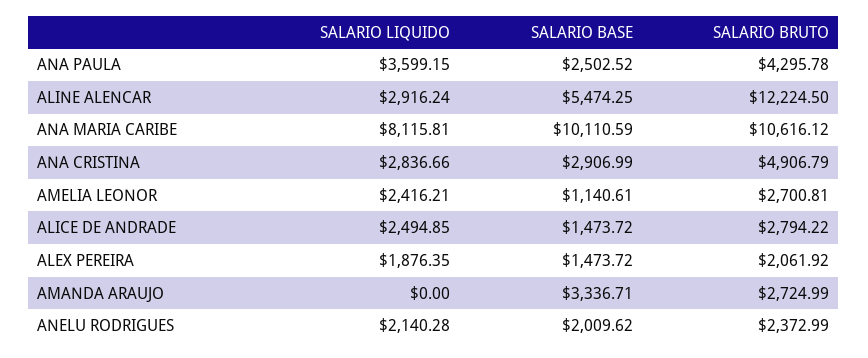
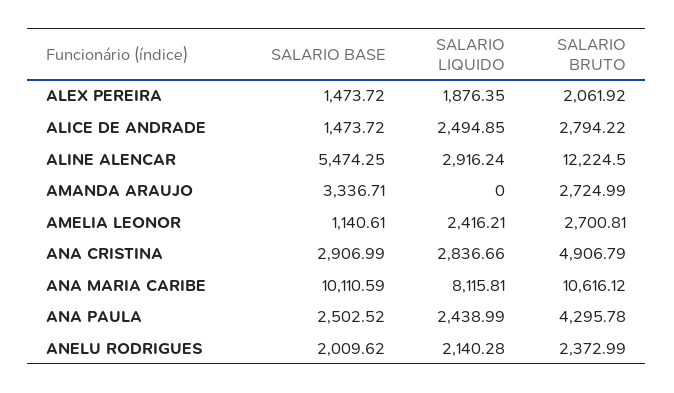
  {
    "SALARIO LIQUIDO": {
-     "ANA PAULA": 3599.15,
+     "ANA PAULA": 2438.99,
      "ALINE ALENCAR": 2916.24,
      "ANA MARIA CARIBE": 8115.81,
      "ANA CRISTINA": 2836.66,
      "AMELIA LEONOR": 2416.21,
      "ALICE DE ANDRADE": 2494.85,
      "ALEX PEREIRA": 1876.35,
      "AMANDA ARAUJO": 0,
      "ANELU RODRIGUES": 2140.28
    },
    "SALARIO BASE": {
      "ANA PAULA": 2502.52,
      "ALINE ALENCAR": 5474.25,
      "ANA MARIA CARIBE": 10110.59,
      "ANA CRISTINA": 2906.99,
      "AMELIA LEONOR": 1140.61,
      "ALICE DE ANDRADE": 1473.72,
      "ALEX PEREIRA": 1473.72,
      "AMANDA ARAUJO": 3336.71,
      "ANELU RODRIGUES": 2009.62
    },
    "SALARIO BRUTO": {
      "ANA PAULA": 4295.78,
      "ALINE ALENCAR": 12224.5,
      "ANA MARIA CARIBE": 10616.12,
      "ANA CRISTINA": 4906.79,
      "AMELIA LEONOR": 2700.81,
      "ALICE DE ANDRADE": 2794.22,
      "ALEX PEREIRA": 2061.92,
      "AMANDA ARAUJO": 2724.99,
      "ANELU RODRIGUES": 2372.99
    }
  }

